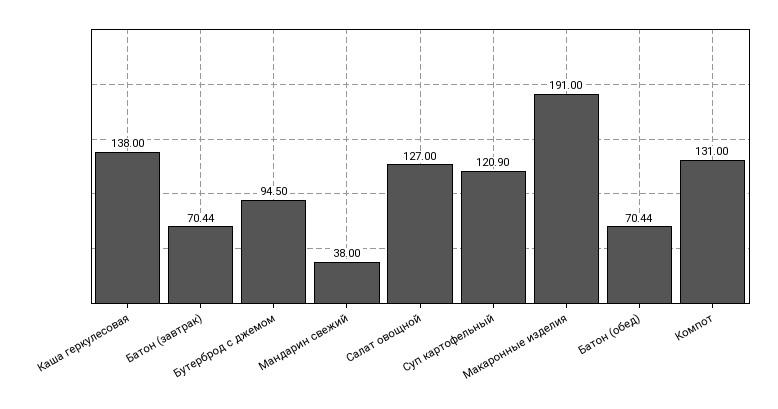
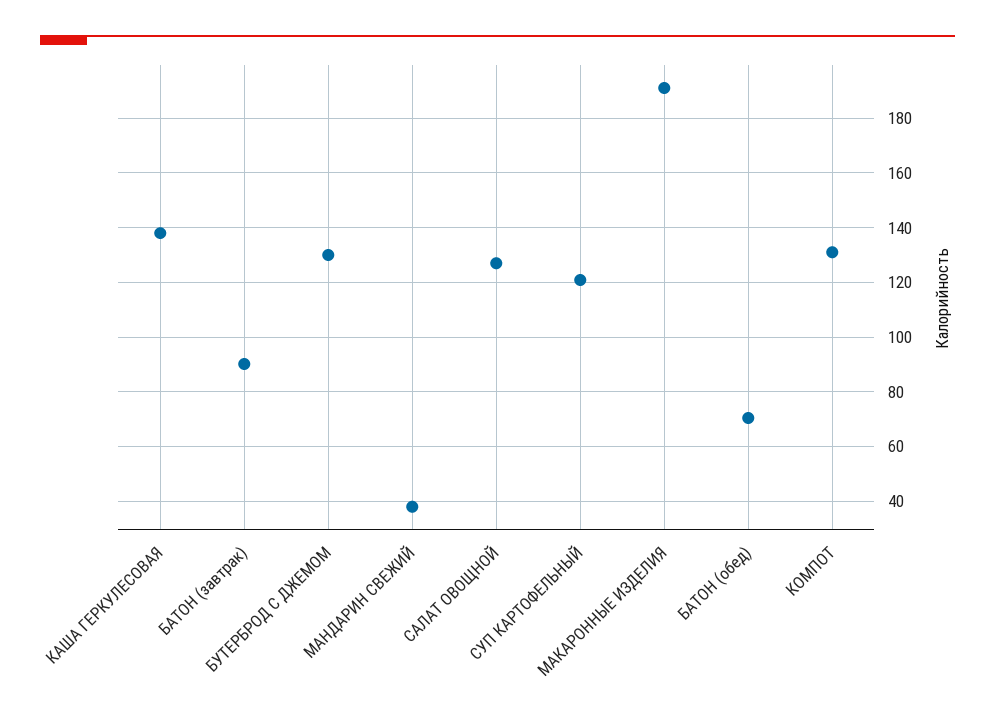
  {
    "Каша геркулесовая": 138,
-   "Батон (завтрак)": 70.44,
+   "Батон (завтрак)": 90,
-   "Бутерброд с джемом": 94.5,
+   "Бутерброд с джемом": 130,
    "Мандарин свежий": 38,
    "Салат овощной": 127,
    "Суп картофельный": 120.9,
    "Макаронные изделия": 191,
    "Батон (обед)": 70.44,
    "Компот": 131
  }

